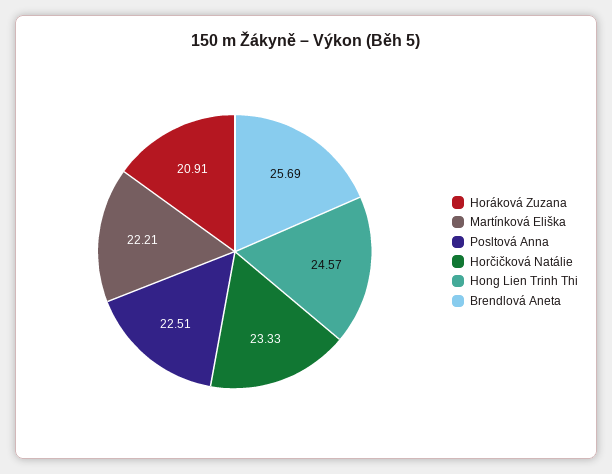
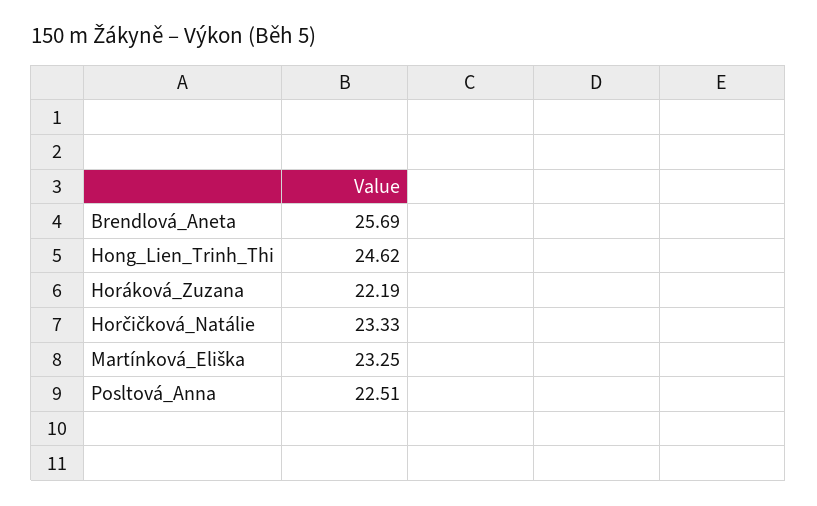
  {
-   "Horáková Zuzana": 20.91,
+   "Horáková Zuzana": 22.19,
-   "Martínková Eliška": 22.21,
+   "Martínková Eliška": 23.25,
    "Posltová Anna": 22.51,
    "Horčičková Natálie": 23.33,
-   "Hong Lien Trinh Thi": 24.57,
+   "Hong Lien Trinh Thi": 24.62,
    "Brendlová Aneta": 25.69
  }

